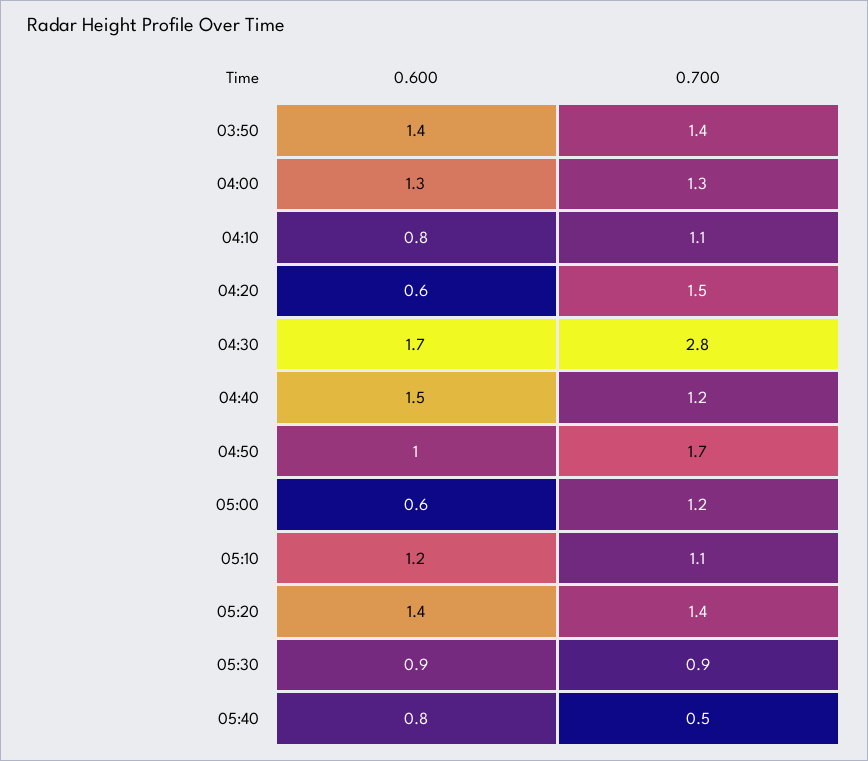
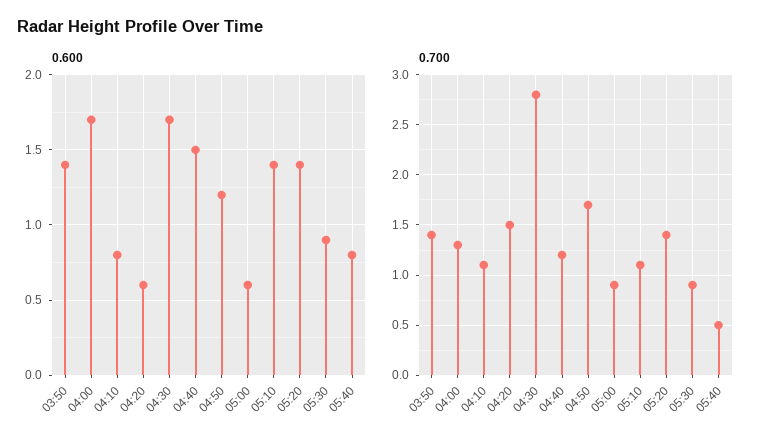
  {
    "0.600": {
      "03:50": 1.4,
-     "04:00": 1.3,
+     "04:00": 1.7,
      "04:10": 0.8,
      "04:20": 0.6,
      "04:30": 1.7,
      "04:40": 1.5,
-     "04:50": 1,
+     "04:50": 1.2,
      "05:00": 0.6,
-     "05:10": 1.2,
+     "05:10": 1.4,
      "05:20": 1.4,
      "05:30": 0.9,
      "05:40": 0.8
    },
    "0.700": {
      "03:50": 1.4,
      "04:00": 1.3,
      "04:10": 1.1,
      "04:20": 1.5,
      "04:30": 2.8,
      "04:40": 1.2,
      "04:50": 1.7,
-     "05:00": 1.2,
+     "05:00": 0.9,
      "05:10": 1.1,
      "05:20": 1.4,
      "05:30": 0.9,
      "05:40": 0.5
    }
  }

